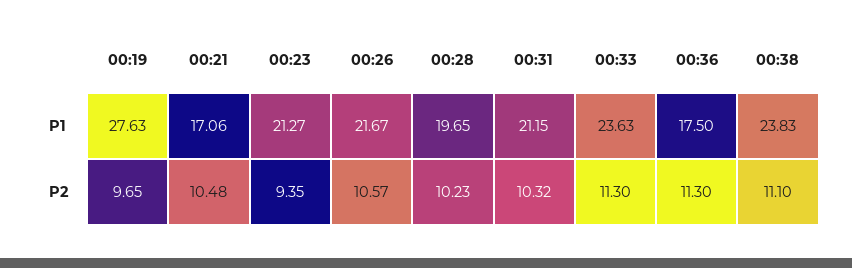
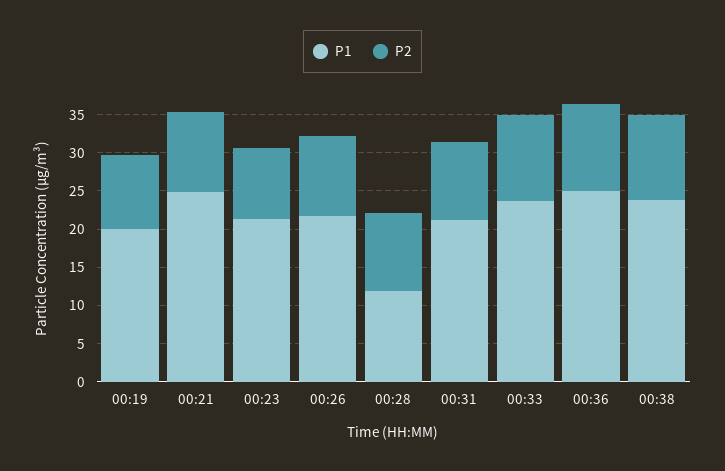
  {
    "P1": {
-     "00:19": 27.63,
+     "00:19": 20,
-     "00:21": 17.06,
+     "00:21": 25,
      "00:23": 21.27,
      "00:26": 21.67,
-     "00:28": 19.65,
+     "00:28": 12.5,
      "00:31": 21.15,
      "00:33": 23.63,
-     "00:36": 17.5,
+     "00:36": 25,
      "00:38": 23.83
    },
    "P2": {
      "00:19": 9.65,
      "00:21": 10.48,
      "00:23": 9.35,
      "00:26": 10.57,
      "00:28": 10.23,
      "00:31": 10.32,
      "00:33": 11.3,
      "00:36": 11.3,
      "00:38": 11.1
    }
  }

